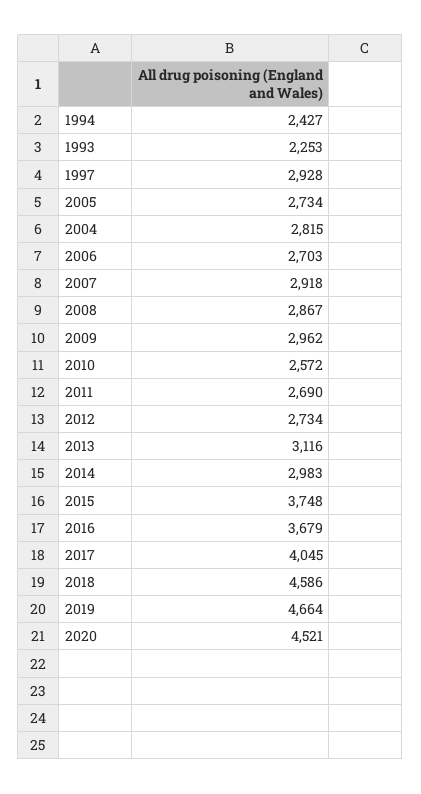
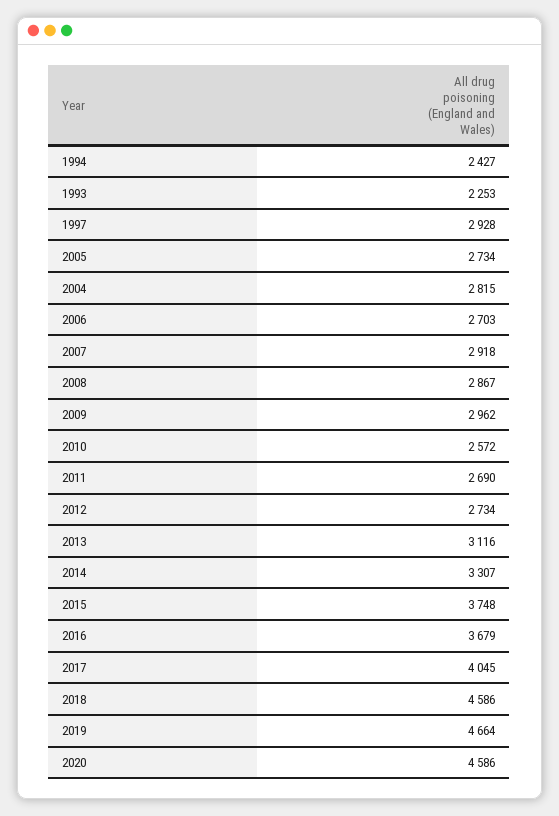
  {
    "1994": 2427,
    "1993": 2253,
    "1997": 2928,
    "2005": 2734,
    "2004": 2815,
    "2006": 2703,
    "2007": 2918,
    "2008": 2867,
    "2009": 2962,
    "2010": 2572,
    "2011": 2690,
    "2012": 2734,
    "2013": 3116,
-   "2014": 2983,
+   "2014": 3307,
    "2015": 3748,
    "2016": 3679,
    "2017": 4045,
    "2018": 4586,
    "2019": 4664,
-   "2020": 4521
+   "2020": 4586
  }

